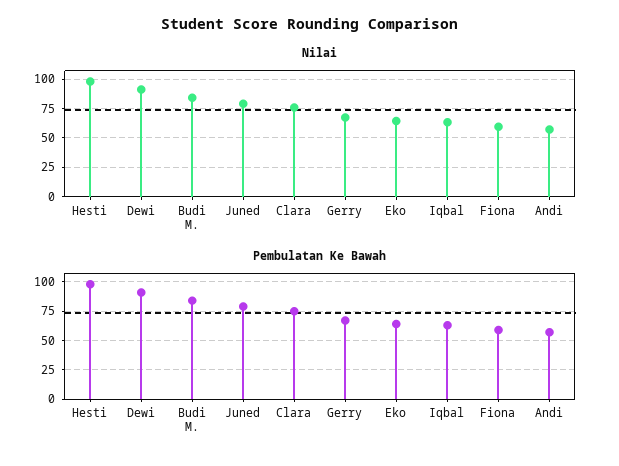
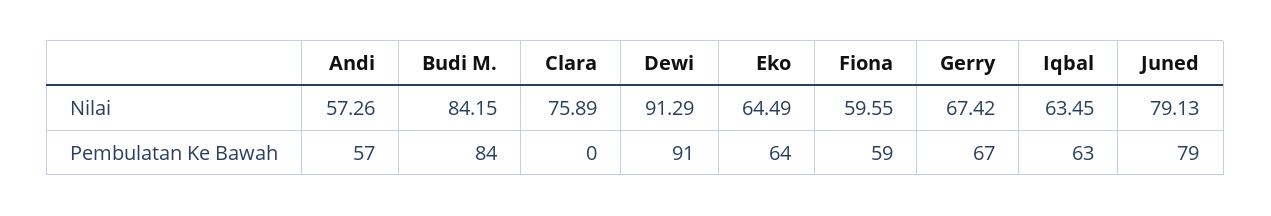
  {
    "Nilai": {
-     "Hesti": 100,
      "Dewi": 91.29,
      "Budi M.": 84.15,
      "Juned": 79.13,
      "Clara": 75.89,
      "Gerry": 67.42,
      "Eko": 64.49,
      "Iqbal": 63.45,
      "Fiona": 59.55,
      "Andi": 57.26
    },
    "Pembulatan Ke Bawah": {
-     "Hesti": 100,
      "Dewi": 91,
      "Budi M.": 84,
      "Juned": 79,
-     "Clara": 75,
+     "Clara": 0,
      "Gerry": 67,
      "Eko": 64,
      "Iqbal": 63,
      "Fiona": 59,
      "Andi": 57
    }
  }

